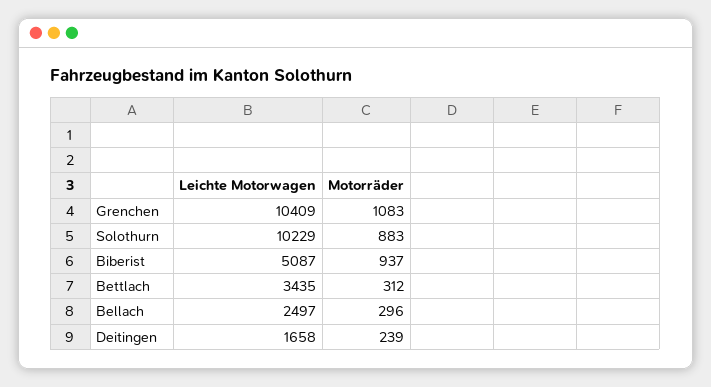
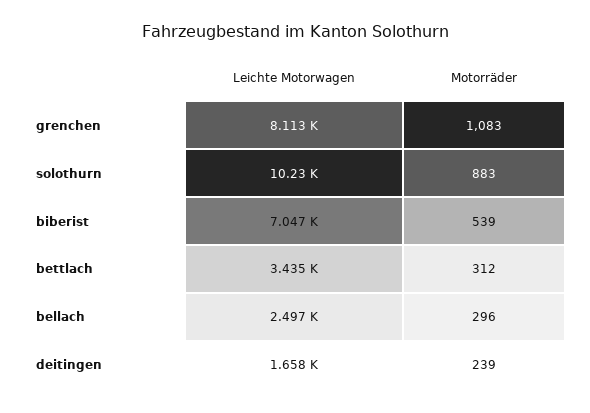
  {
    "Leichte Motorwagen": {
-     "Grenchen": 10409,
+     "Grenchen": 8113,
      "Solothurn": 10229,
-     "Biberist": 5087,
+     "Biberist": 7047,
      "Bettlach": 3435,
      "Bellach": 2497,
      "Deitingen": 1658
    },
    "Motorräder": {
      "Grenchen": 1083,
      "Solothurn": 883,
-     "Biberist": 937,
+     "Biberist": 539,
      "Bettlach": 312,
      "Bellach": 296,
      "Deitingen": 239
    }
  }

